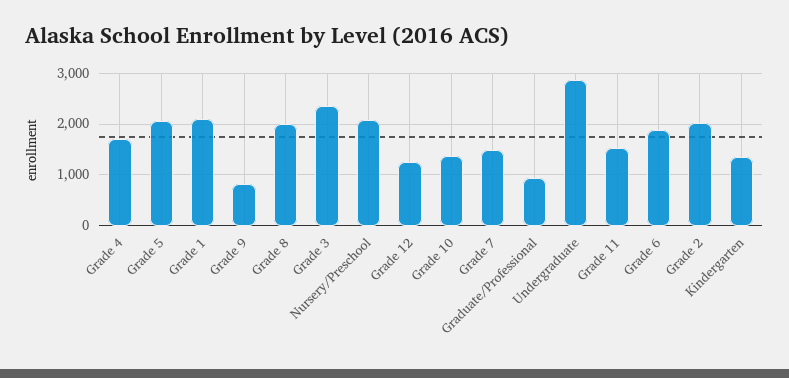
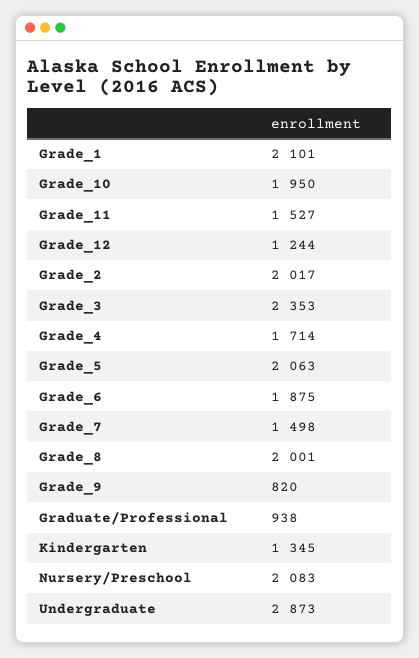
  {
    "Grade 4": 1714,
    "Grade 5": 2063,
    "Grade 1": 2101,
    "Grade 9": 820,
    "Grade 8": 2001,
    "Grade 3": 2353,
    "Nursery/Preschool": 2083,
    "Grade 12": 1244,
-   "Grade 10": 1400,
+   "Grade 10": 1950,
    "Grade 7": 1498,
    "Graduate/Professional": 938,
    "Undergraduate": 2873,
    "Grade 11": 1527,
    "Grade 6": 1875,
    "Grade 2": 2017,
    "Kindergarten": 1345
  }

